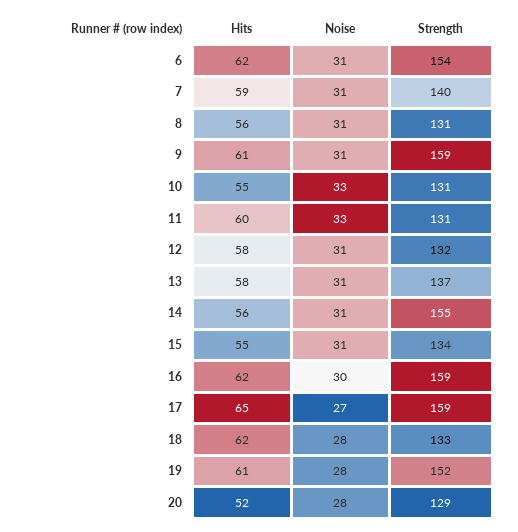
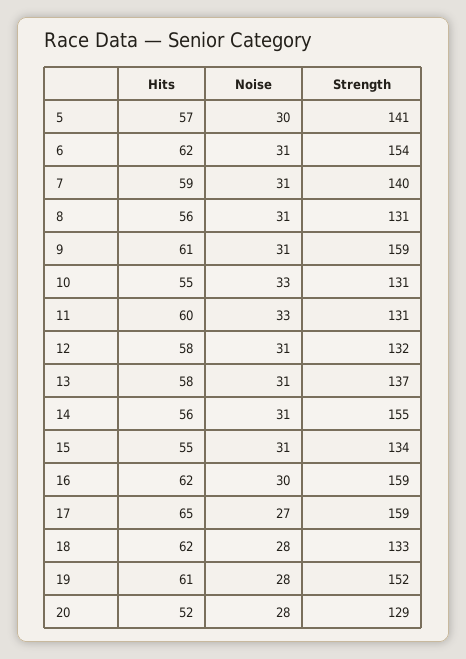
  {
    "Hits": {
      "6": 62,
      "7": 59,
      "8": 56,
      "9": 61,
      "10": 55,
      "11": 60,
      "12": 58,
      "13": 58,
      "14": 56,
      "15": 55,
      "16": 62,
      "17": 65,
      "18": 62,
      "19": 61,
-     "20": 52
+     "20": 52,
+     "5": 57
    },
    "Noise": {
      "6": 31,
      "7": 31,
      "8": 31,
      "9": 31,
      "10": 33,
      "11": 33,
      "12": 31,
      "13": 31,
      "14": 31,
      "15": 31,
      "16": 30,
      "17": 27,
      "18": 28,
      "19": 28,
-     "20": 28
+     "20": 28,
+     "5": 30
    },
    "Strength": {
      "6": 154,
      "7": 140,
      "8": 131,
      "9": 159,
      "10": 131,
      "11": 131,
      "12": 132,
      "13": 137,
      "14": 155,
      "15": 134,
      "16": 159,
      "17": 159,
      "18": 133,
      "19": 152,
-     "20": 129
+     "20": 129,
+     "5": 141
    }
  }

